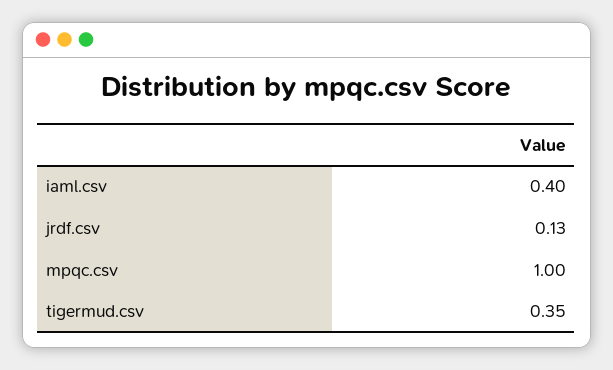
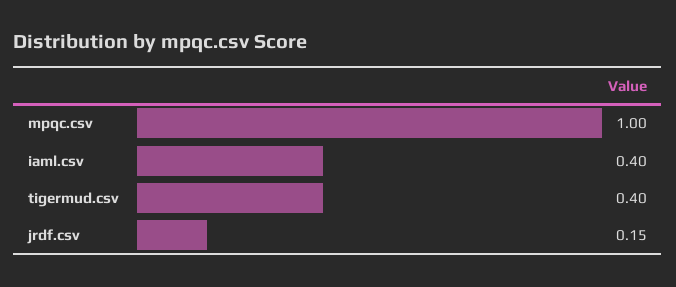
  {
    "iaml.csv": 0.4,
-   "jrdf.csv": 0.13,
+   "jrdf.csv": 0.15,
    "mpqc.csv": 1,
-   "tigermud.csv": 0.35
+   "tigermud.csv": 0.4
  }

